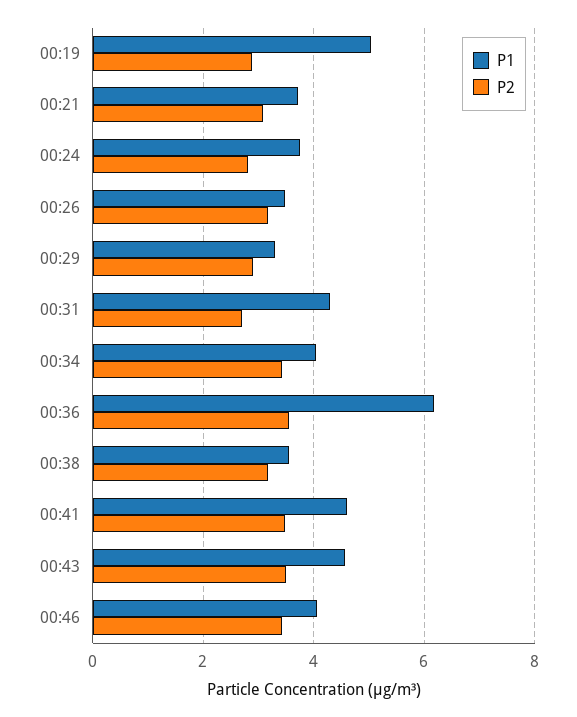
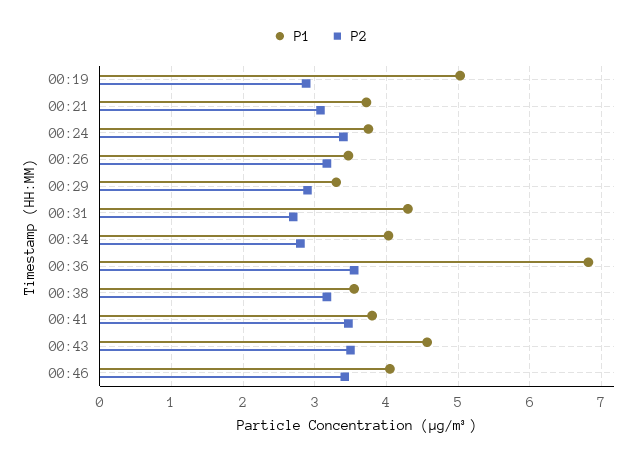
  {
    "P1": {
      "00:19": 5,
      "00:21": 3.7,
      "00:24": 3.8,
      "00:26": 3.5,
      "00:29": 3.3,
      "00:31": 4.3,
      "00:34": 4,
-     "00:36": 6.2,
+     "00:36": 6.8,
      "00:38": 3.6,
-     "00:41": 4.6,
+     "00:41": 3.8,
      "00:43": 4.6,
      "00:46": 4.1
    },
    "P2": {
      "00:19": 2.9,
      "00:21": 3.1,
-     "00:24": 2.8,
+     "00:24": 3.4,
      "00:26": 3.2,
      "00:29": 2.9,
      "00:31": 2.7,
-     "00:34": 3.4,
+     "00:34": 2.8,
      "00:36": 3.6,
      "00:38": 3.2,
      "00:41": 3.5,
      "00:43": 3.5,
      "00:46": 3.4
    }
  }

